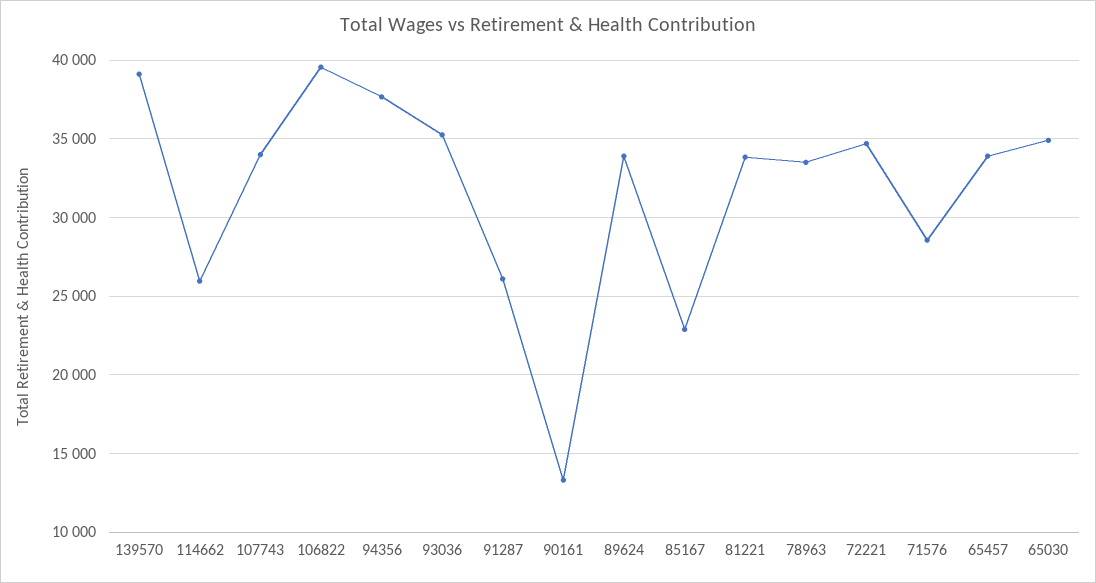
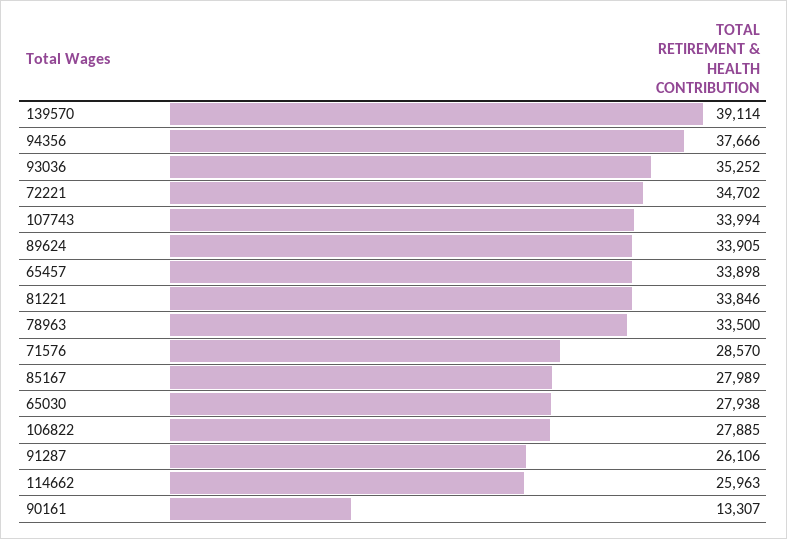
  {
    "139570": 39114,
    "114662": 25963,
    "107743": 33994,
-   "106822": 39500,
+   "106822": 27885,
    "94356": 37666,
    "93036": 35252,
    "91287": 26106,
    "90161": 13307,
    "89624": 33905,
-   "85167": 23000,
+   "85167": 27989,
    "81221": 33846,
    "78963": 33500,
    "72221": 34702,
    "71576": 28570,
    "65457": 33898,
-   "65030": 35000
+   "65030": 27938
  }

